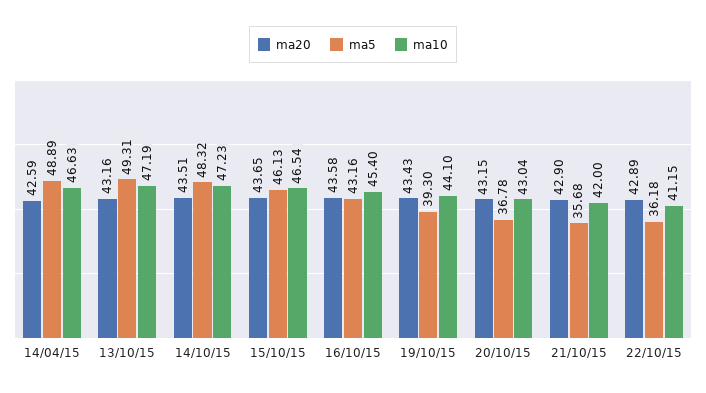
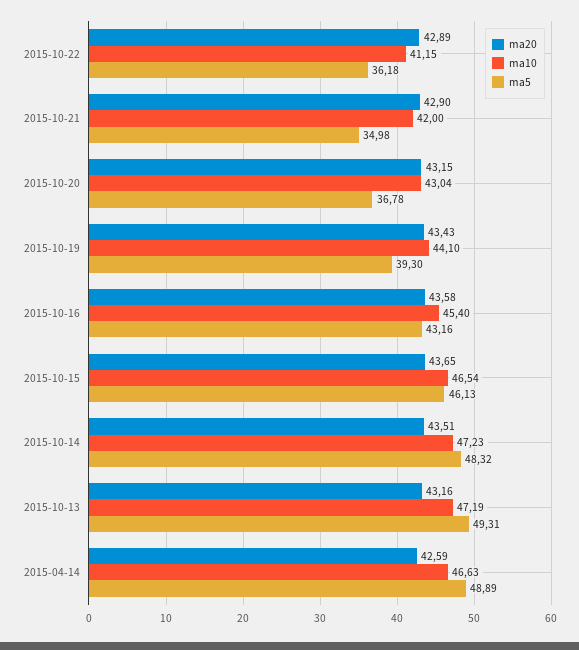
  {
    "ma20": {
      "14/04/15": 42.59,
      "13/10/15": 43.16,
      "14/10/15": 43.51,
      "15/10/15": 43.65,
      "16/10/15": 43.58,
      "19/10/15": 43.43,
      "20/10/15": 43.15,
      "21/10/15": 42.9,
      "22/10/15": 42.89
    },
    "ma5": {
      "14/04/15": 48.89,
      "13/10/15": 49.31,
      "14/10/15": 48.32,
      "15/10/15": 46.13,
      "16/10/15": 43.16,
      "19/10/15": 39.3,
      "20/10/15": 36.78,
-     "21/10/15": 35.68,
+     "21/10/15": 34.98,
      "22/10/15": 36.18
    },
    "ma10": {
      "14/04/15": 46.63,
      "13/10/15": 47.19,
      "14/10/15": 47.23,
      "15/10/15": 46.54,
      "16/10/15": 45.4,
      "19/10/15": 44.1,
      "20/10/15": 43.04,
      "21/10/15": 42,
      "22/10/15": 41.15
    }
  }

